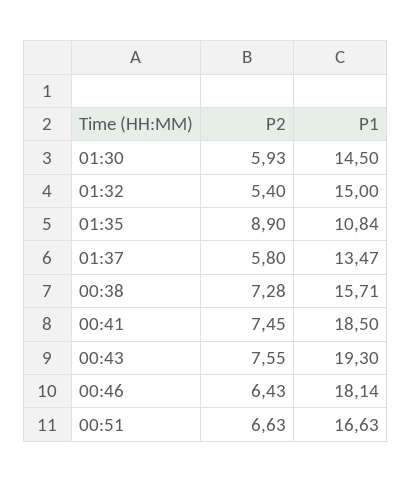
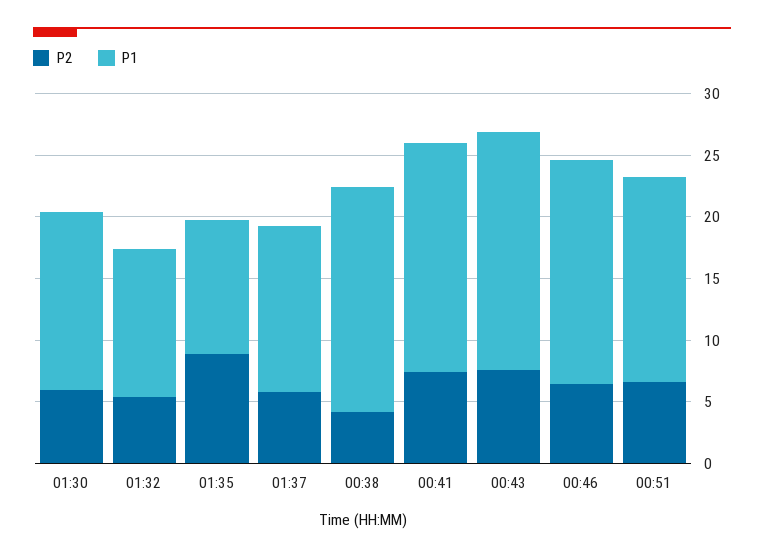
  {
    "P2": {
      "01:30": 5.93,
      "01:32": 5.4,
      "01:35": 8.9,
      "01:37": 5.8,
-     "00:38": 7.28,
+     "00:38": 4,
      "00:41": 7.45,
      "00:43": 7.55,
      "00:46": 6.43,
      "00:51": 6.63
    },
    "P1": {
      "01:30": 14.5,
-     "01:32": 15,
+     "01:32": 12,
      "01:35": 10.84,
      "01:37": 13.47,
-     "00:38": 15.71,
+     "00:38": 18,
      "00:41": 18.5,
      "00:43": 19.3,
      "00:46": 18.14,
      "00:51": 16.63
    }
  }

